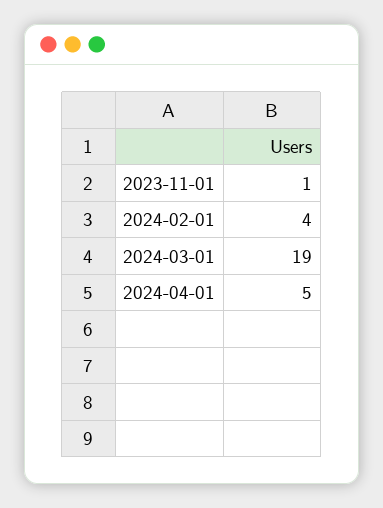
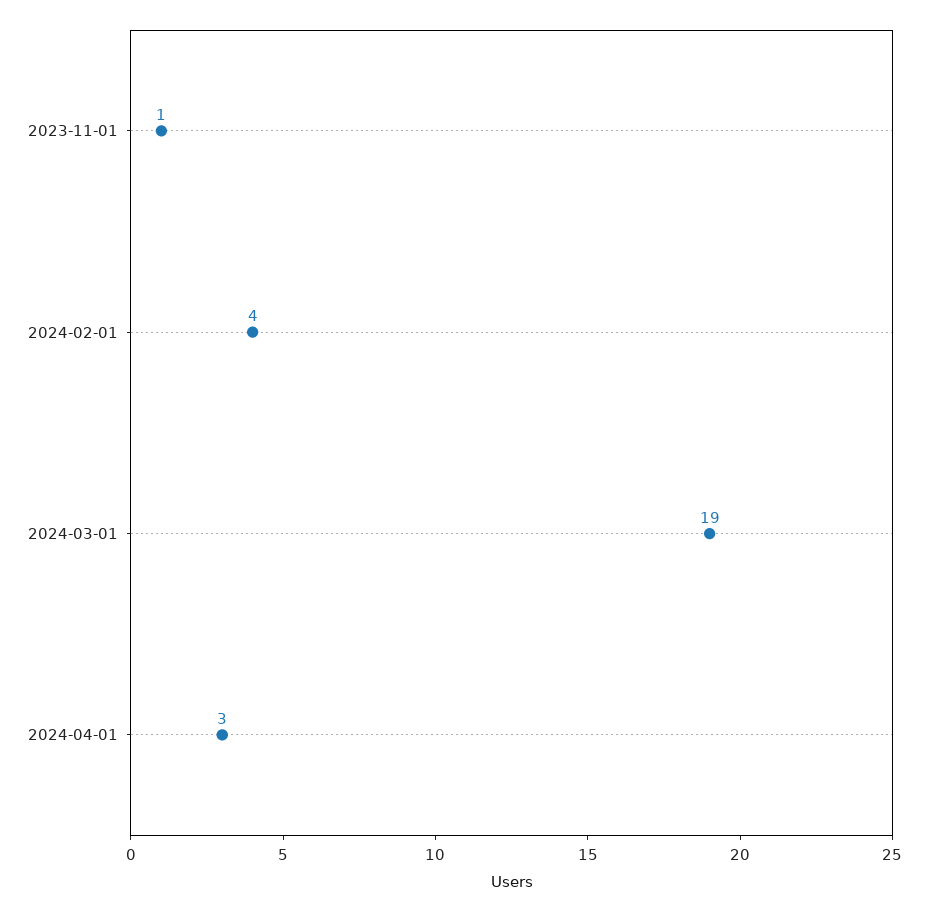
  {
    "2023-11-01": 1,
    "2024-02-01": 4,
    "2024-03-01": 19,
-   "2024-04-01": 5
+   "2024-04-01": 3
  }

